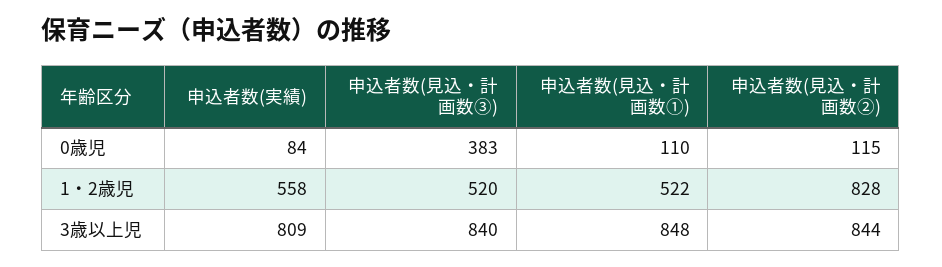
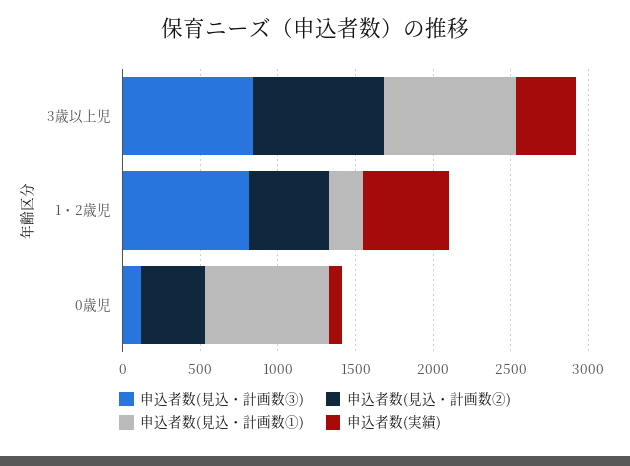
  {
    "申込者数(実績)": {
      "0歳児": 84,
      "1・2歳児": 558,
-     "3歳以上児": 809
+     "3歳以上児": 400
    },
    "申込者数(見込・計画数③)": {
-     "0歳児": 383,
+     "0歳児": 100,
-     "1・2歳児": 520,
+     "1・2歳児": 800,
      "3歳以上児": 840
    },
    "申込者数(見込・計画数①)": {
-     "0歳児": 110,
+     "0歳児": 800,
-     "1・2歳児": 522,
+     "1・2歳児": 200,
      "3歳以上児": 848
    },
    "申込者数(見込・計画数②)": {
-     "0歳児": 115,
+     "0歳児": 400,
-     "1・2歳児": 828,
+     "1・2歳児": 500,
      "3歳以上児": 844
    }
  }

